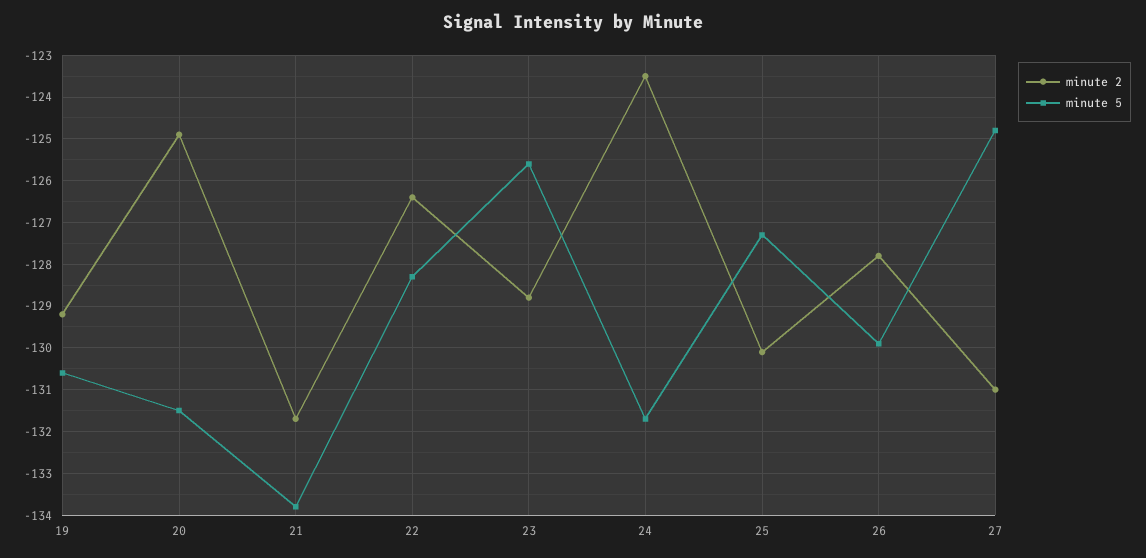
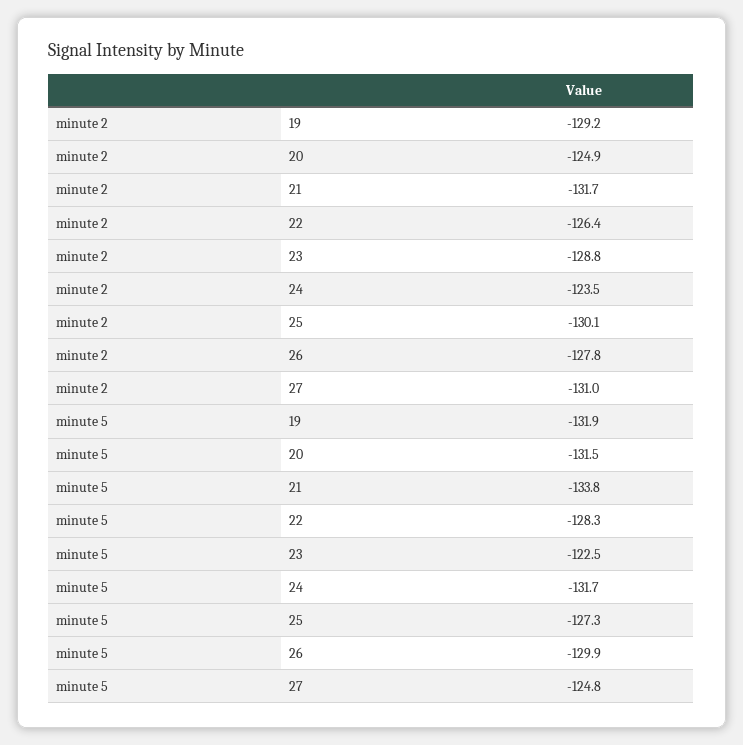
  {
    "minute 2": {
      "19": -129.2,
      "20": -124.9,
      "21": -131.7,
      "22": -126.4,
      "23": -128.8,
      "24": -123.5,
      "25": -130.1,
      "26": -127.8,
      "27": -131
    },
    "minute 5": {
-     "19": -130.5,
+     "19": -131.9,
      "20": -131.5,
      "21": -133.8,
      "22": -128.3,
-     "23": -125.5,
+     "23": -122.5,
      "24": -131.7,
      "25": -127.3,
      "26": -129.9,
      "27": -124.8
    }
  }

